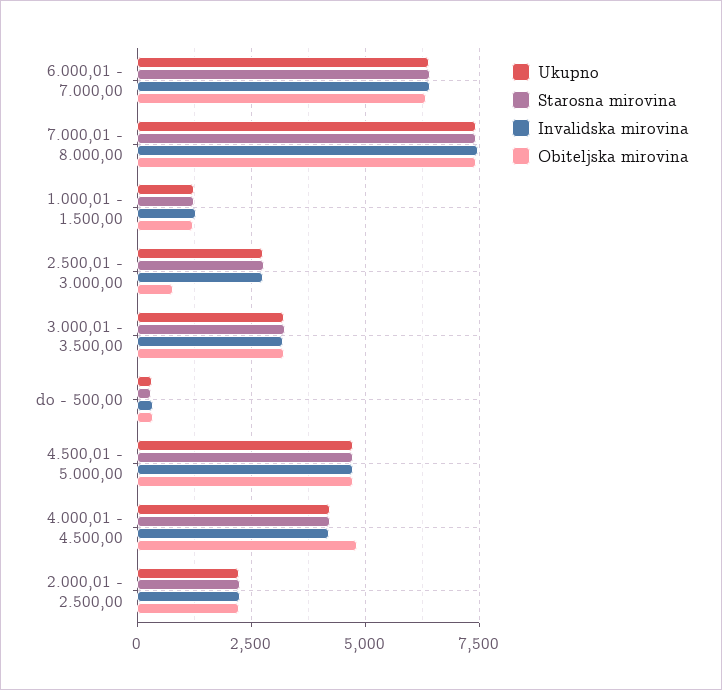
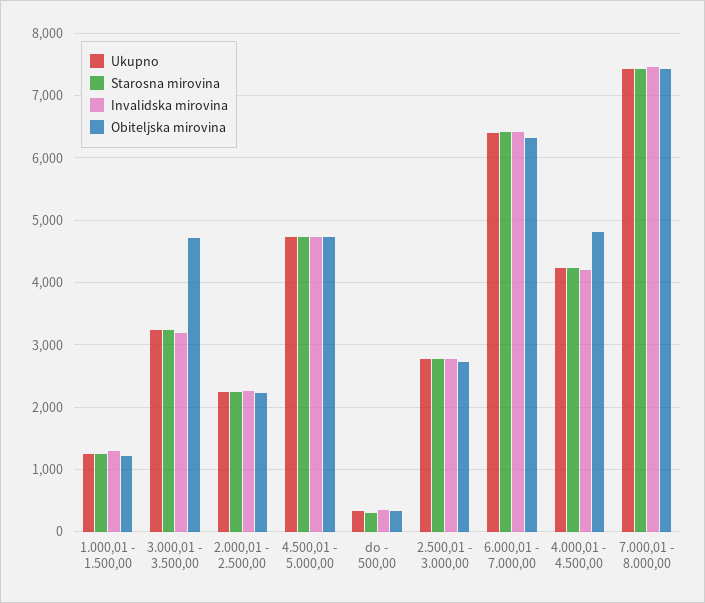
  {
    "Ukupno": {
      "6.000,01 - 7.000,00": 6400,
      "7.000,01 - 8.000,00": 7400,
      "1.000,01 - 1.500,00": 1200,
      "2.500,01 - 3.000,00": 2800,
      "3.000,01 - 3.500,00": 3200,
      "do - 500,00": 300,
      "4.500,01 - 5.000,00": 4700,
      "4.000,01 - 4.500,00": 4200,
      "2.000,01 - 2.500,00": 2200
    },
    "Starosna mirovina": {
      "6.000,01 - 7.000,00": 6400,
      "7.000,01 - 8.000,00": 7400,
      "1.000,01 - 1.500,00": 1200,
      "2.500,01 - 3.000,00": 2800,
      "3.000,01 - 3.500,00": 3200,
      "do - 500,00": 300,
      "4.500,01 - 5.000,00": 4700,
      "4.000,01 - 4.500,00": 4200,
      "2.000,01 - 2.500,00": 2300
    },
    "Invalidska mirovina": {
      "6.000,01 - 7.000,00": 6400,
      "7.000,01 - 8.000,00": 7500,
      "1.000,01 - 1.500,00": 1300,
      "2.500,01 - 3.000,00": 2800,
      "3.000,01 - 3.500,00": 3200,
      "do - 500,00": 300,
      "4.500,01 - 5.000,00": 4700,
      "4.000,01 - 4.500,00": 4200,
      "2.000,01 - 2.500,00": 2300
    },
    "Obiteljska mirovina": {
      "6.000,01 - 7.000,00": 6300,
      "7.000,01 - 8.000,00": 7400,
      "1.000,01 - 1.500,00": 1200,
-     "2.500,01 - 3.000,00": 750,
+     "2.500,01 - 3.000,00": 2700,
-     "3.000,01 - 3.500,00": 3250,
+     "3.000,01 - 3.500,00": 4700,
      "do - 500,00": 300,
      "4.500,01 - 5.000,00": 4700,
      "4.000,01 - 4.500,00": 4800,
      "2.000,01 - 2.500,00": 2200
    }
  }

